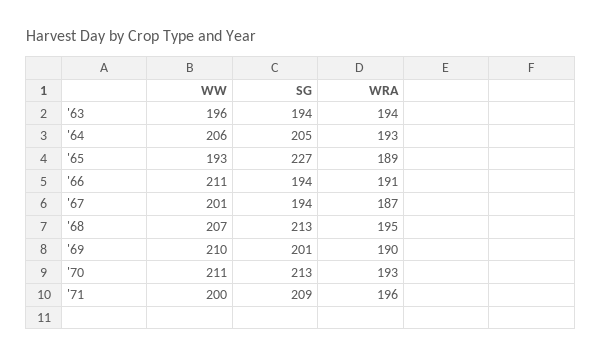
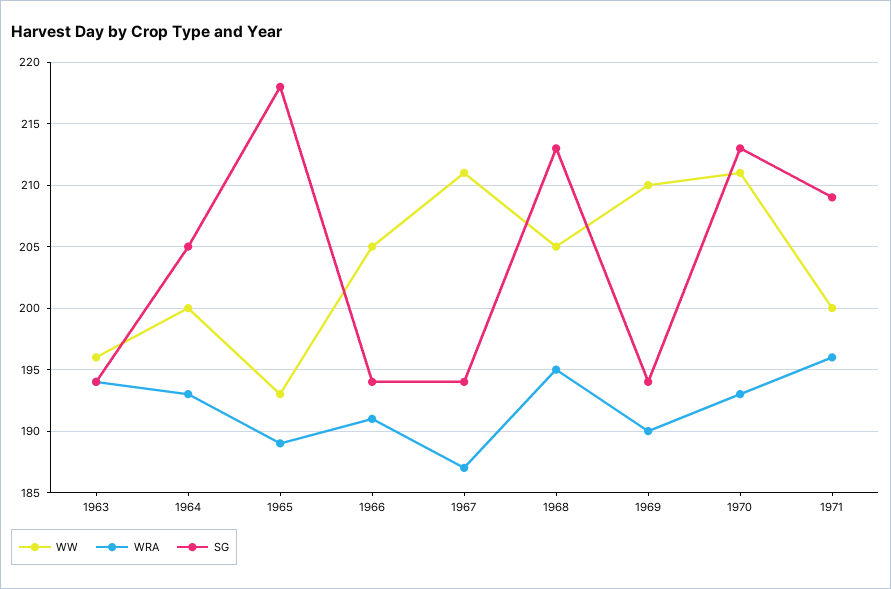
  {
    "WW": {
      "'63": 196,
-     "'64": 206,
+     "'64": 200,
      "'65": 193,
-     "'66": 211,
+     "'66": 205,
-     "'67": 201,
+     "'67": 211,
-     "'68": 207,
+     "'68": 205,
      "'69": 210,
      "'70": 211,
      "'71": 200
    },
    "SG": {
      "'63": 194,
      "'64": 205,
-     "'65": 227,
+     "'65": 218,
      "'66": 194,
      "'67": 194,
      "'68": 213,
-     "'69": 201,
+     "'69": 194,
      "'70": 213,
      "'71": 209
    },
    "WRA": {
      "'63": 194,
      "'64": 193,
      "'65": 189,
      "'66": 191,
      "'67": 187,
      "'68": 195,
      "'69": 190,
      "'70": 193,
      "'71": 196
    }
  }

